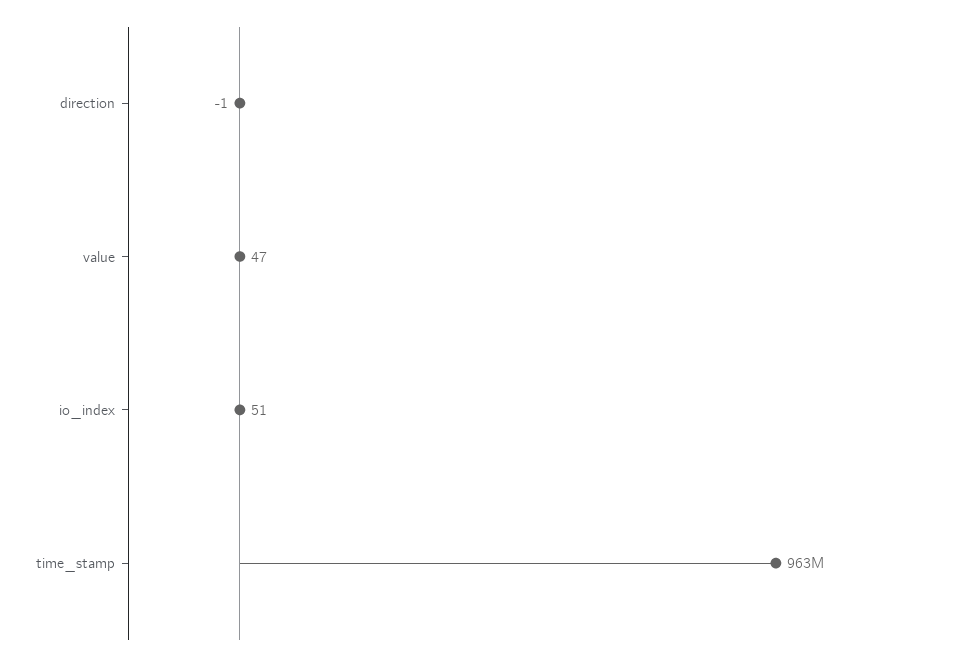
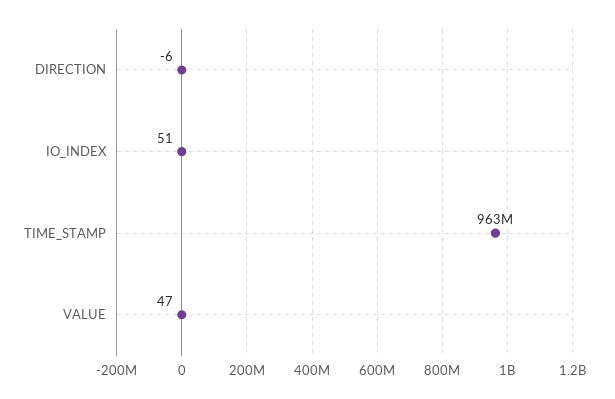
  {
-   "direction": -1,
+   "direction": -6,
    "value": 47,
    "io_index": 51,
    "time_stamp": 963000000
  }

